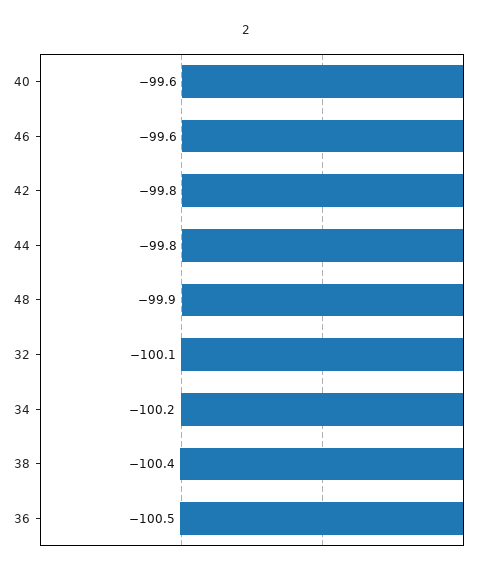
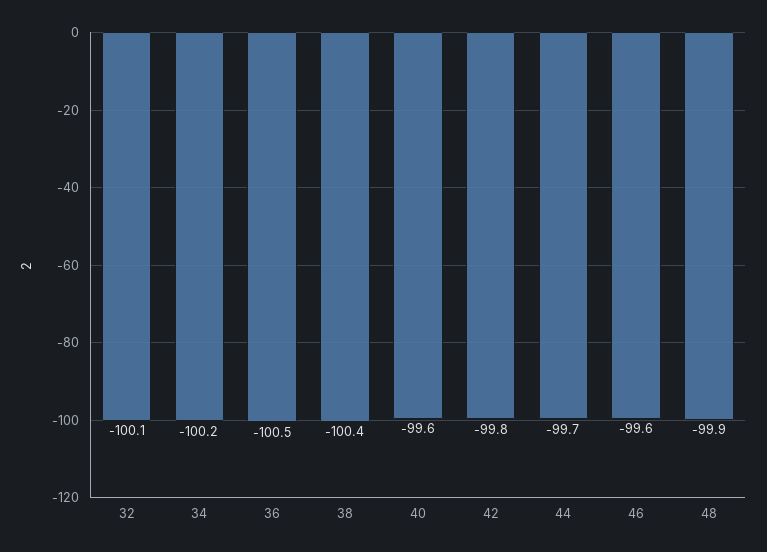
  {
    "40": -99.6,
    "46": -99.6,
    "42": -99.8,
-   "44": -99.8,
+   "44": -99.7,
    "48": -99.9,
    "32": -100.1,
    "34": -100.2,
    "38": -100.4,
    "36": -100.5
  }

